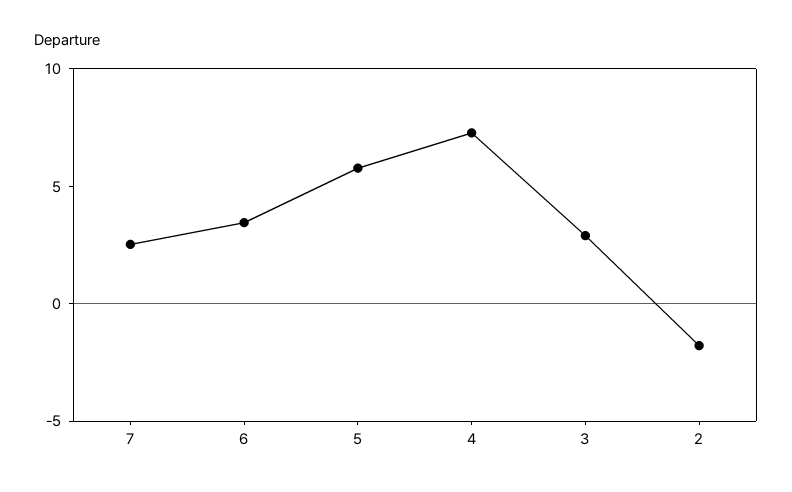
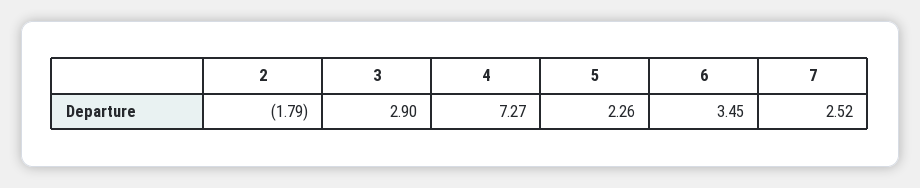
  {
    "7": 2.52,
    "6": 3.45,
-   "5": 6,
+   "5": 2.26,
    "4": 7.27,
    "3": 2.9,
    "2": -1.79
  }

